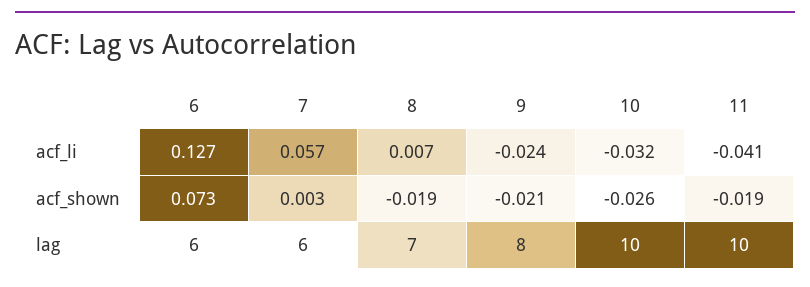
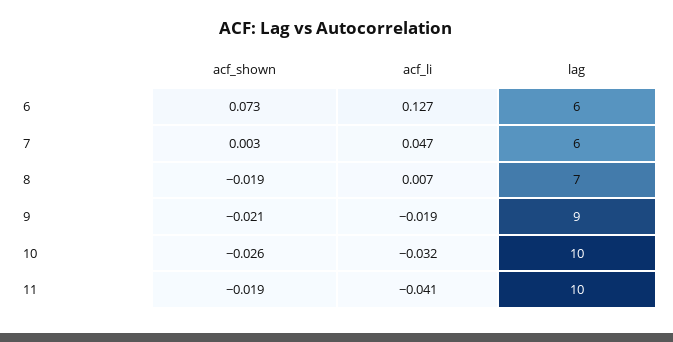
  {
    "6": {
      "acf_li": 0.127,
      "acf_shown": 0.073,
      "lag": 6
    },
    "7": {
-     "acf_li": 0.057,
+     "acf_li": 0.047,
      "acf_shown": 0.003,
      "lag": 6
    },
    "8": {
      "acf_li": 0.007,
      "acf_shown": -0.019,
      "lag": 7
    },
    "9": {
-     "acf_li": -0.024,
+     "acf_li": -0.019,
      "acf_shown": -0.021,
-     "lag": 8
+     "lag": 9
    },
    "10": {
      "acf_li": -0.032,
      "acf_shown": -0.026,
      "lag": 10
    },
    "11": {
      "acf_li": -0.041,
      "acf_shown": -0.019,
      "lag": 10
    }
  }

